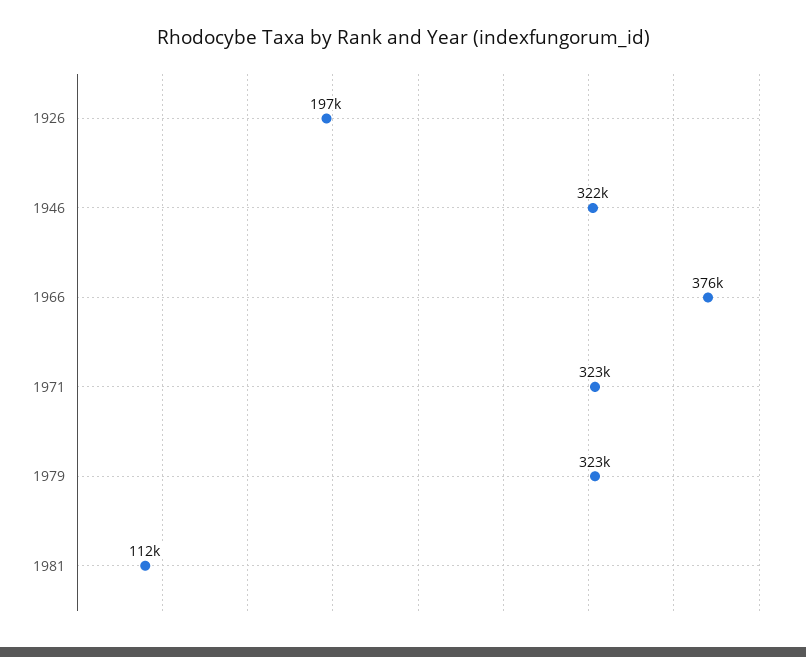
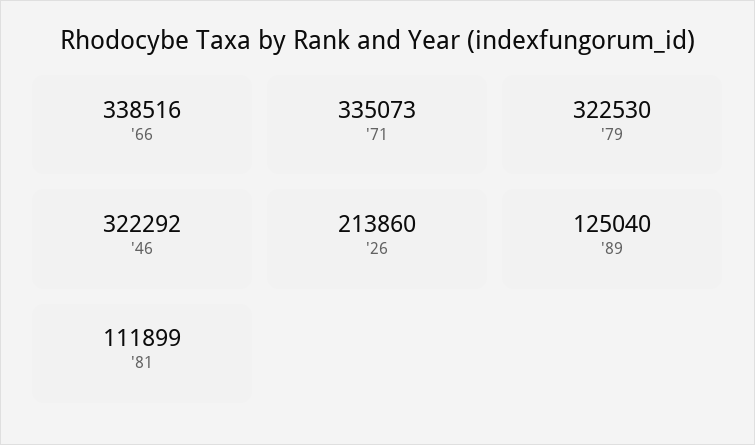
  {
-   "1926": 197000,
+   "1926": 213860,
    "1946": 322292,
-   "1966": 376000,
+   "1966": 338516,
-   "1971": 323000,
+   "1971": 335073,
    "1979": 322530,
-   "1981": 111899
+   "1981": 111899,
+   "'89": 125040
  }

